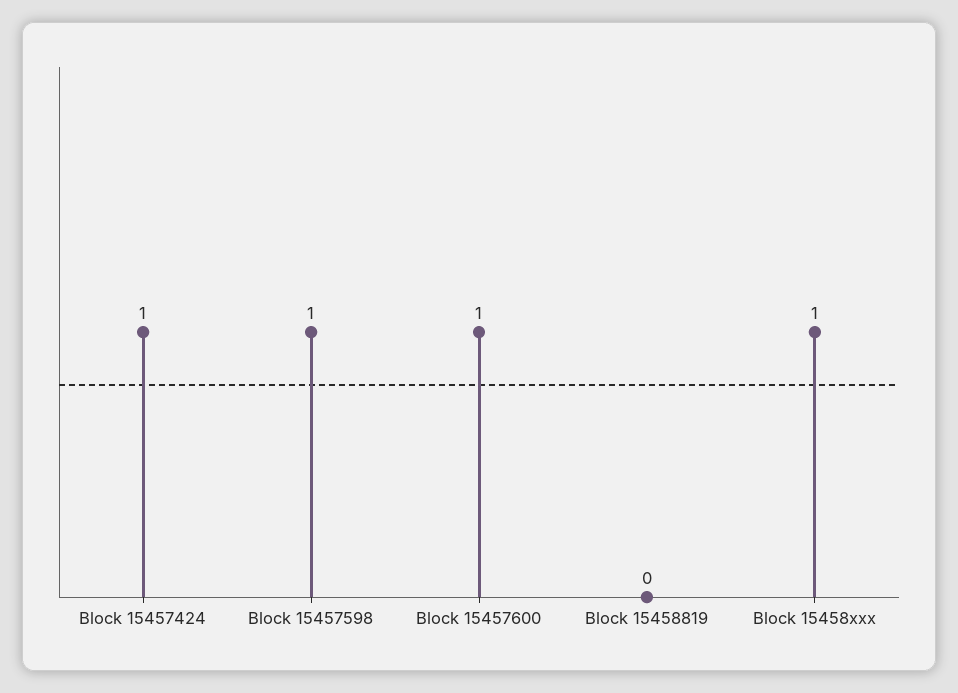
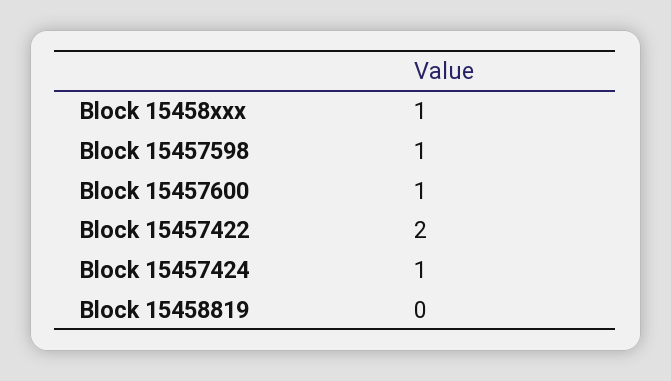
  {
    "Block 15457424": 1,
    "Block 15457598": 1,
    "Block 15457600": 1,
    "Block 15458819": 0,
-   "Block 15458xxx": 1
+   "Block 15458xxx": 1,
+   "Block 15457422": 2
  }

